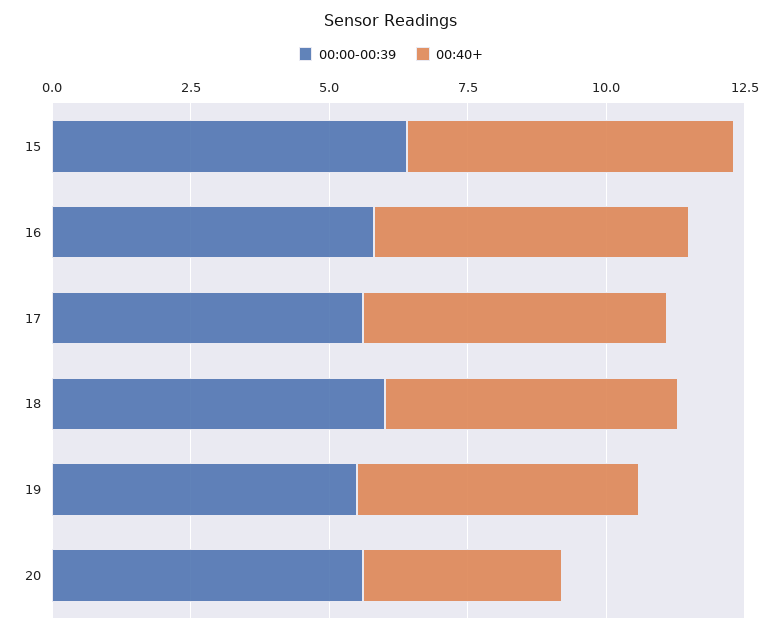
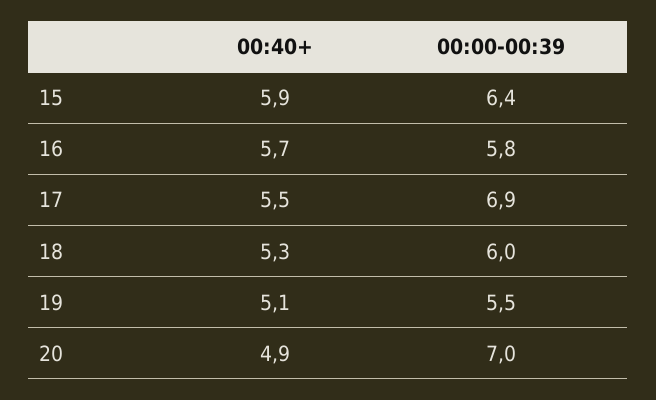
  {
    "00:00-00:39": {
      "15": 6.4,
      "16": 5.8,
-     "17": 5.5,
+     "17": 6.9,
      "18": 6,
      "19": 5.5,
-     "20": 5.5
+     "20": 7
    },
    "00:40+": {
      "15": 5.9,
      "16": 5.7,
      "17": 5.5,
      "18": 5.3,
      "19": 5.1,
-     "20": 3.5
+     "20": 4.9
    }
  }

